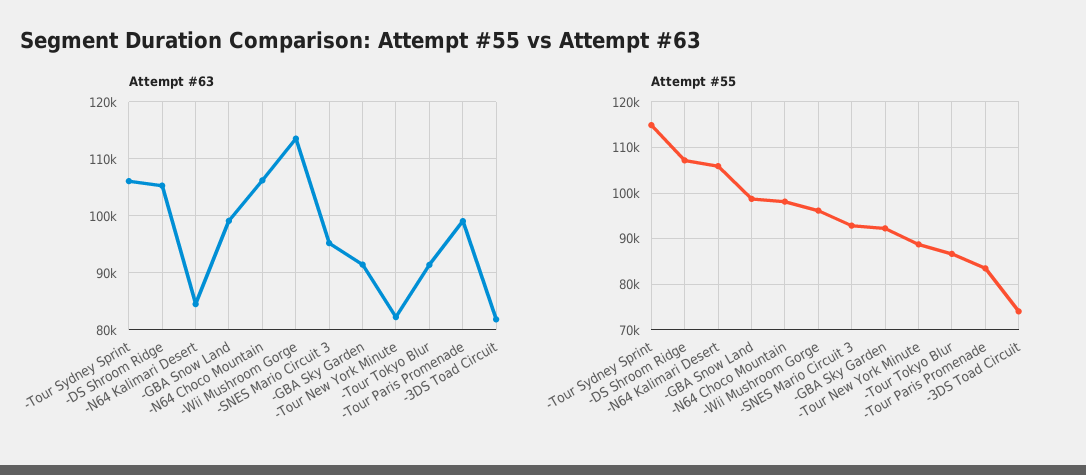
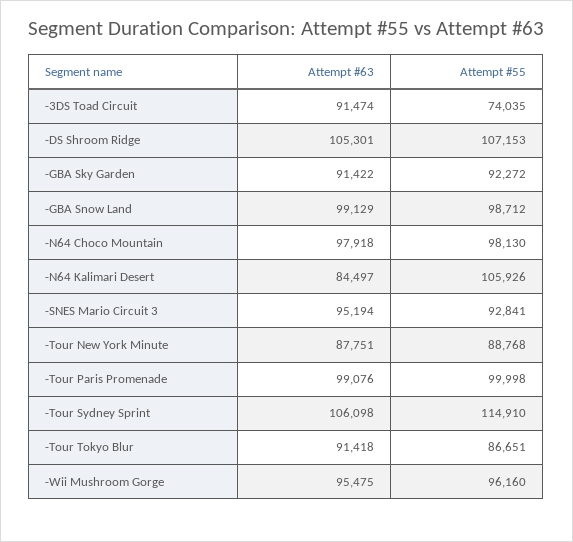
  {
    "Attempt #63": {
      "-Tour Sydney Sprint": 106098,
      "-DS Shroom Ridge": 105301,
      "-N64 Kalimari Desert": 84497,
      "-GBA Snow Land": 99129,
-     "-N64 Choco Mountain": 106000,
+     "-N64 Choco Mountain": 97918,
-     "-Wii Mushroom Gorge": 114000,
+     "-Wii Mushroom Gorge": 95475,
      "-SNES Mario Circuit 3": 95194,
      "-GBA Sky Garden": 91422,
-     "-Tour New York Minute": 82000,
+     "-Tour New York Minute": 87751,
      "-Tour Tokyo Blur": 91418,
      "-Tour Paris Promenade": 99076,
-     "-3DS Toad Circuit": 82000
+     "-3DS Toad Circuit": 91474
    },
    "Attempt #55": {
      "-Tour Sydney Sprint": 114910,
      "-DS Shroom Ridge": 107153,
      "-N64 Kalimari Desert": 105926,
      "-GBA Snow Land": 98712,
      "-N64 Choco Mountain": 98130,
      "-Wii Mushroom Gorge": 96160,
      "-SNES Mario Circuit 3": 92841,
      "-GBA Sky Garden": 92272,
      "-Tour New York Minute": 88768,
      "-Tour Tokyo Blur": 86651,
-     "-Tour Paris Promenade": 84000,
+     "-Tour Paris Promenade": 99998,
      "-3DS Toad Circuit": 74035
    }
  }

